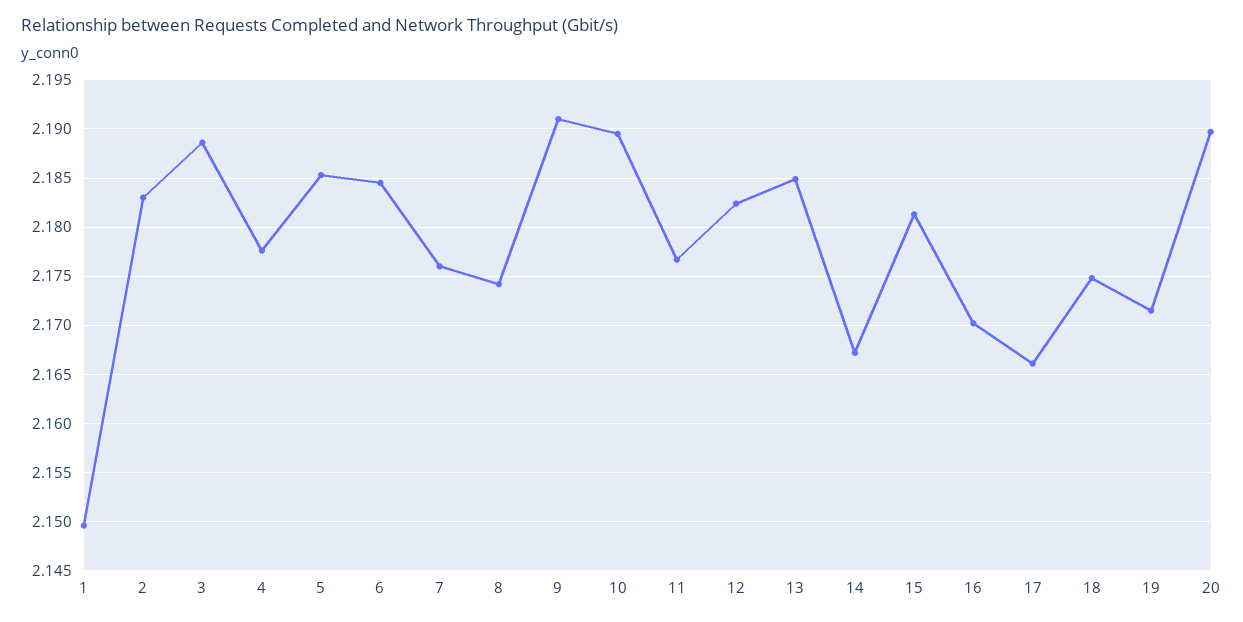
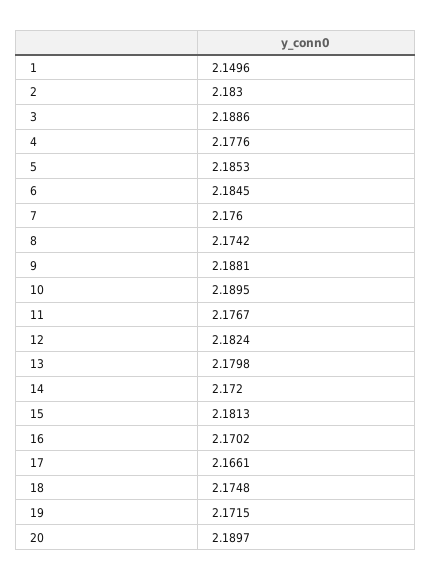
  {
    "1": 2.1496,
    "2": 2.183,
    "3": 2.1886,
    "4": 2.1776,
    "5": 2.1853,
    "6": 2.1845,
    "7": 2.176,
    "8": 2.1742,
-   "9": 2.191,
+   "9": 2.1881,
    "10": 2.1895,
    "11": 2.1767,
    "12": 2.1824,
-   "13": 2.185,
+   "13": 2.1798,
-   "14": 2.167,
+   "14": 2.172,
    "15": 2.1813,
    "16": 2.1702,
    "17": 2.1661,
    "18": 2.1748,
    "19": 2.1715,
    "20": 2.1897
  }

